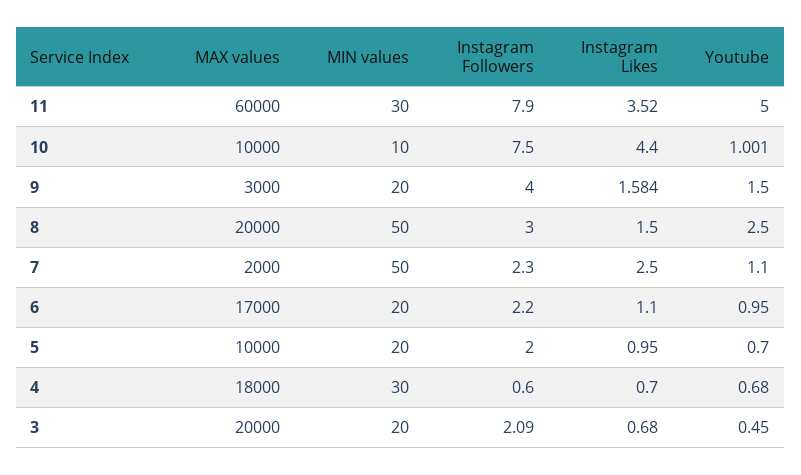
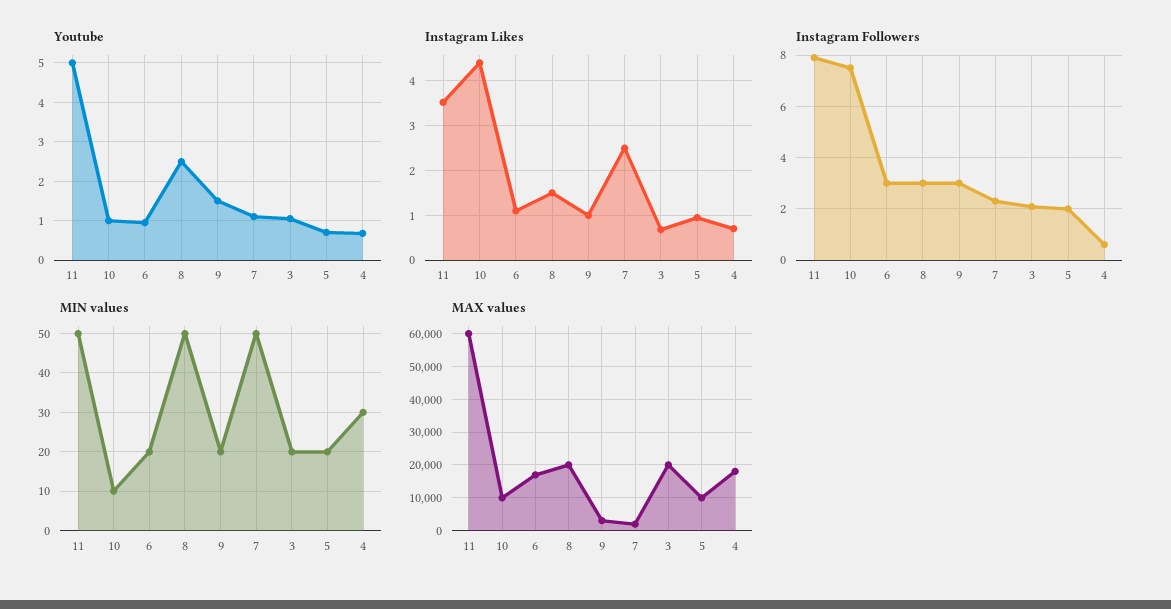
  {
    "MAX values": {
      "11": 60000,
      "10": 10000,
      "9": 3000,
      "8": 20000,
      "7": 2000,
      "6": 17000,
      "5": 10000,
      "4": 18000,
      "3": 20000
    },
    "MIN values": {
-     "11": 30,
+     "11": 50,
      "10": 10,
      "9": 20,
      "8": 50,
      "7": 50,
      "6": 20,
      "5": 20,
      "4": 30,
      "3": 20
    },
    "Instagram Followers": {
      "11": 7.9,
      "10": 7.5,
-     "9": 4,
+     "9": 3,
      "8": 3,
      "7": 2.3,
-     "6": 2.2,
+     "6": 3,
      "5": 2,
      "4": 0.6,
      "3": 2.09
    },
    "Instagram Likes": {
      "11": 3.52,
      "10": 4.4,
-     "9": 1.584,
+     "9": 1,
      "8": 1.5,
      "7": 2.5,
      "6": 1.1,
      "5": 0.95,
      "4": 0.7,
      "3": 0.68
    },
    "Youtube": {
      "11": 5,
      "10": 1.001,
      "9": 1.5,
      "8": 2.5,
      "7": 1.1,
      "6": 0.95,
      "5": 0.7,
      "4": 0.68,
-     "3": 0.45
+     "3": 1
    }
  }

